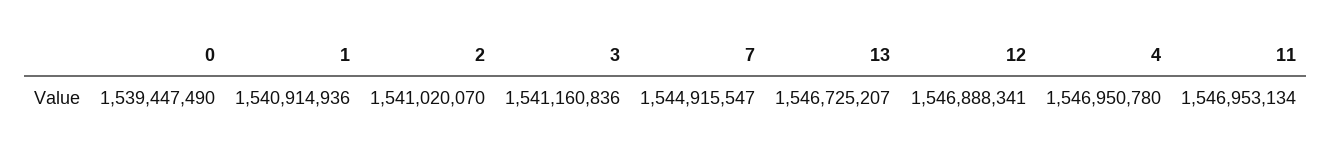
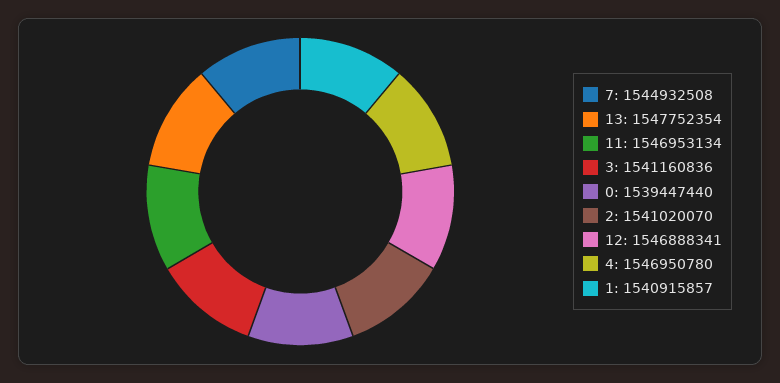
  {
-   "0": 1539447490,
+   "0": 1539447440,
-   "1": 1540914936,
+   "1": 1540915857,
    "2": 1541020070,
    "3": 1541160836,
-   "7": 1544915547,
+   "7": 1544932508,
-   "13": 1546725207,
+   "13": 1547752354,
    "12": 1546888341,
    "4": 1546950780,
    "11": 1546953134
  }

